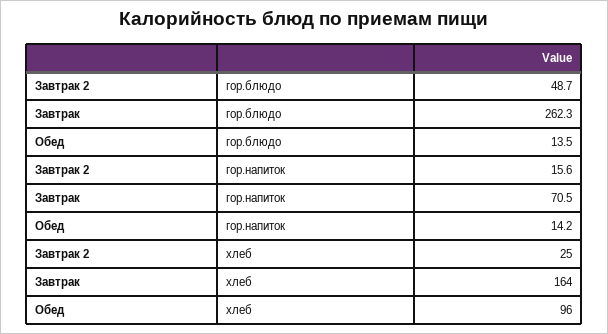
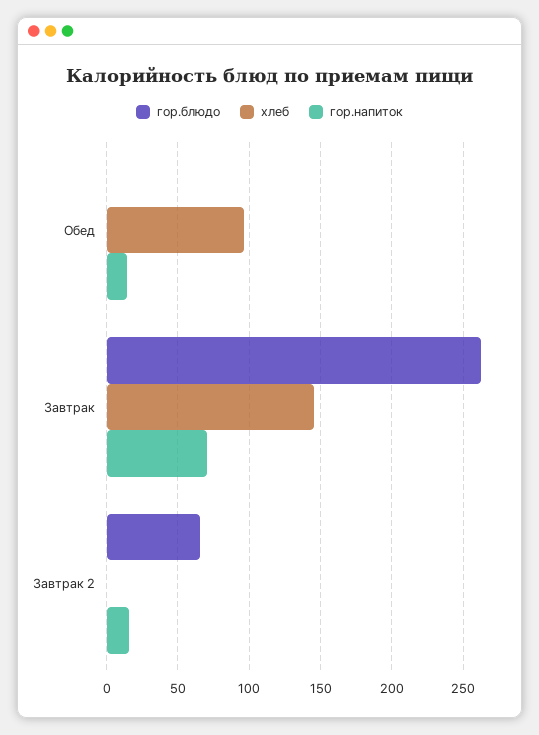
  {
    "гор.блюдо": {
-     "Завтрак 2": 48.7,
+     "Завтрак 2": 65,
      "Завтрак": 262.3,
-     "Обед": 13.5
+     "Обед": 0
    },
    "гор.напиток": {
      "Завтрак 2": 15.6,
      "Завтрак": 70.5,
      "Обед": 14.2
    },
    "хлеб": {
-     "Завтрак 2": 25,
+     "Завтрак 2": 0,
-     "Завтрак": 164,
+     "Завтрак": 145,
      "Обед": 96
    }
  }

